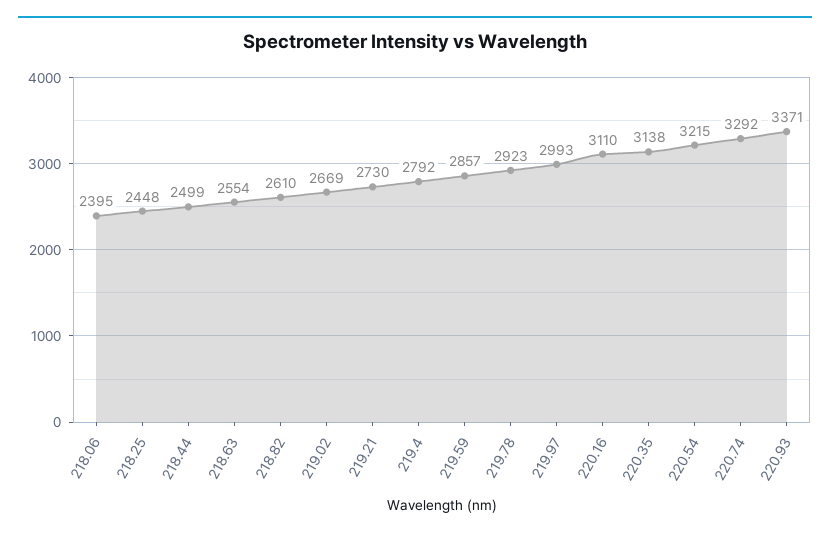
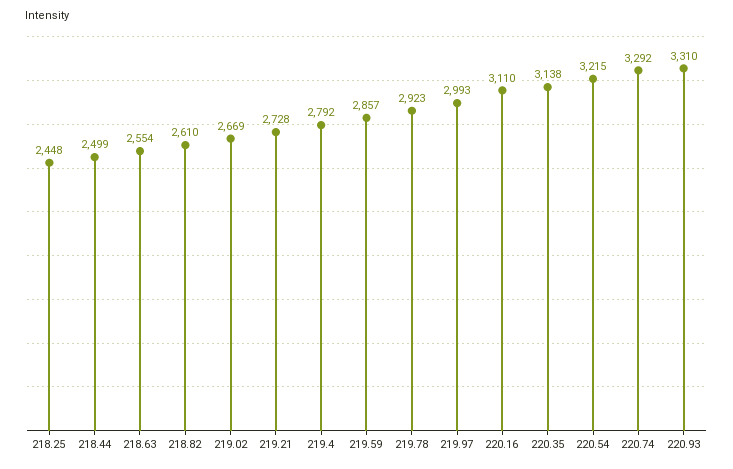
  {
-   "218.06": 2395,
    "218.25": 2448,
    "218.44": 2499,
    "218.63": 2554,
    "218.82": 2610,
    "219.02": 2669,
-   "219.21": 2730,
+   "219.21": 2728,
    "219.4": 2792,
    "219.59": 2857,
    "219.78": 2923,
    "219.97": 2993,
    "220.16": 3110,
    "220.35": 3138,
    "220.54": 3215,
    "220.74": 3292,
-   "220.93": 3371
+   "220.93": 3310
  }

